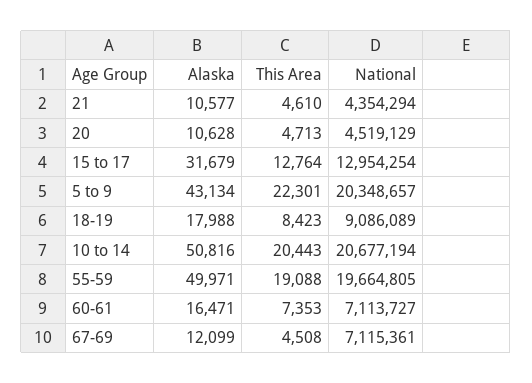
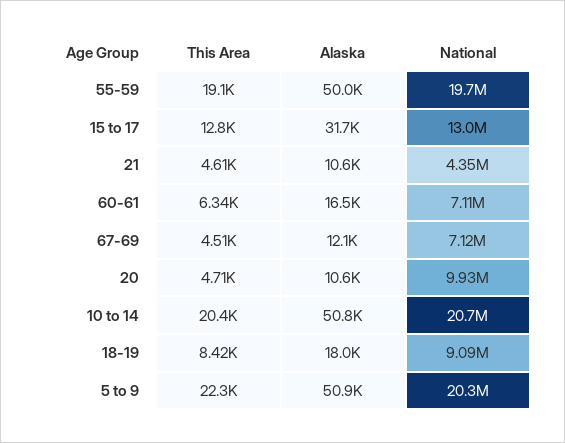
  {
    "Alaska": {
      "21": 10577,
      "20": 10628,
      "15 to 17": 31679,
-     "5 to 9": 43134,
+     "5 to 9": 50900,
      "18-19": 17988,
      "10 to 14": 50816,
      "55-59": 49971,
      "60-61": 16471,
      "67-69": 12099
    },
    "This Area": {
      "21": 4610,
      "20": 4713,
      "15 to 17": 12764,
      "5 to 9": 22301,
      "18-19": 8423,
      "10 to 14": 20443,
      "55-59": 19088,
-     "60-61": 7353,
+     "60-61": 6340,
      "67-69": 4508
    },
    "National": {
      "21": 4354294,
-     "20": 4519129,
+     "20": 9930000,
      "15 to 17": 12954254,
      "5 to 9": 20348657,
      "18-19": 9086089,
      "10 to 14": 20677194,
      "55-59": 19664805,
      "60-61": 7113727,
      "67-69": 7115361
    }
  }

